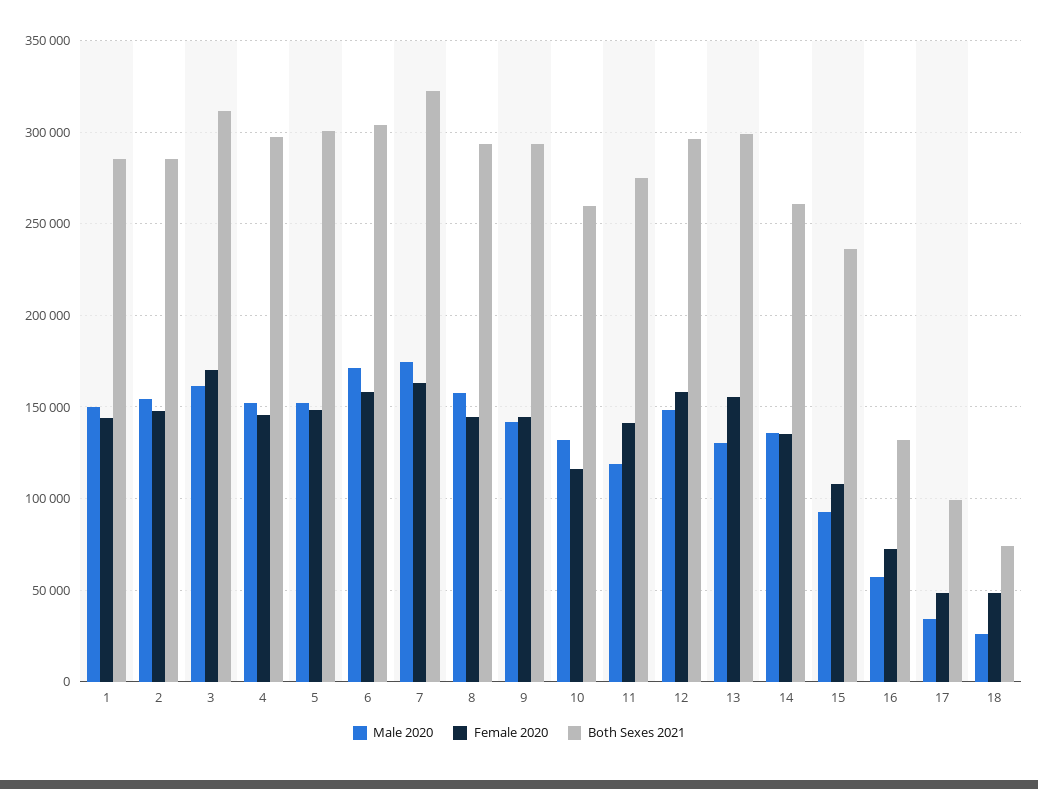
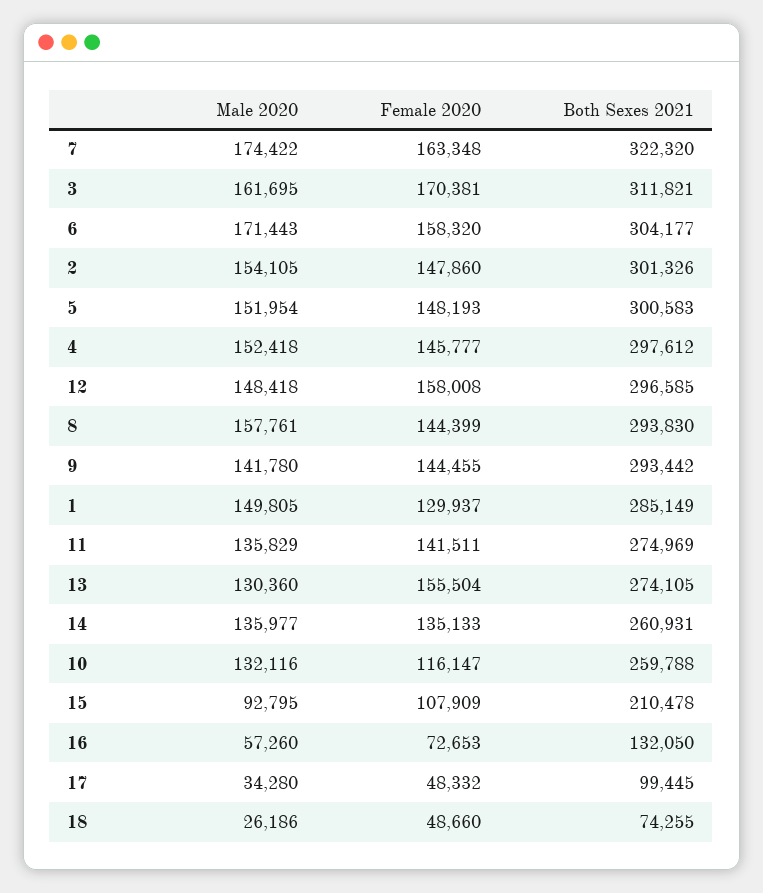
  {
    "Male 2020": {
      "1": 149805,
      "2": 154105,
      "3": 161695,
      "4": 152418,
      "5": 151954,
      "6": 171443,
      "7": 174422,
      "8": 157761,
      "9": 141780,
      "10": 132116,
-     "11": 120000,
+     "11": 135829,
      "12": 148418,
      "13": 130360,
      "14": 135977,
      "15": 92795,
      "16": 57260,
      "17": 34280,
      "18": 26186
    },
    "Female 2020": {
-     "1": 145000,
+     "1": 129937,
      "2": 147860,
      "3": 170381,
      "4": 145777,
      "5": 148193,
      "6": 158320,
      "7": 163348,
      "8": 144399,
      "9": 144455,
      "10": 116147,
      "11": 141511,
      "12": 158008,
      "13": 155504,
      "14": 135133,
      "15": 107909,
      "16": 72653,
      "17": 48332,
      "18": 48660
    },
    "Both Sexes 2021": {
      "1": 285149,
-     "2": 285000,
+     "2": 301326,
      "3": 311821,
      "4": 297612,
      "5": 300583,
      "6": 304177,
      "7": 322320,
      "8": 293830,
      "9": 293442,
      "10": 259788,
      "11": 274969,
      "12": 296585,
-     "13": 300000,
+     "13": 274105,
      "14": 260931,
-     "15": 235000,
+     "15": 210478,
      "16": 132050,
      "17": 99445,
      "18": 74255
    }
  }

